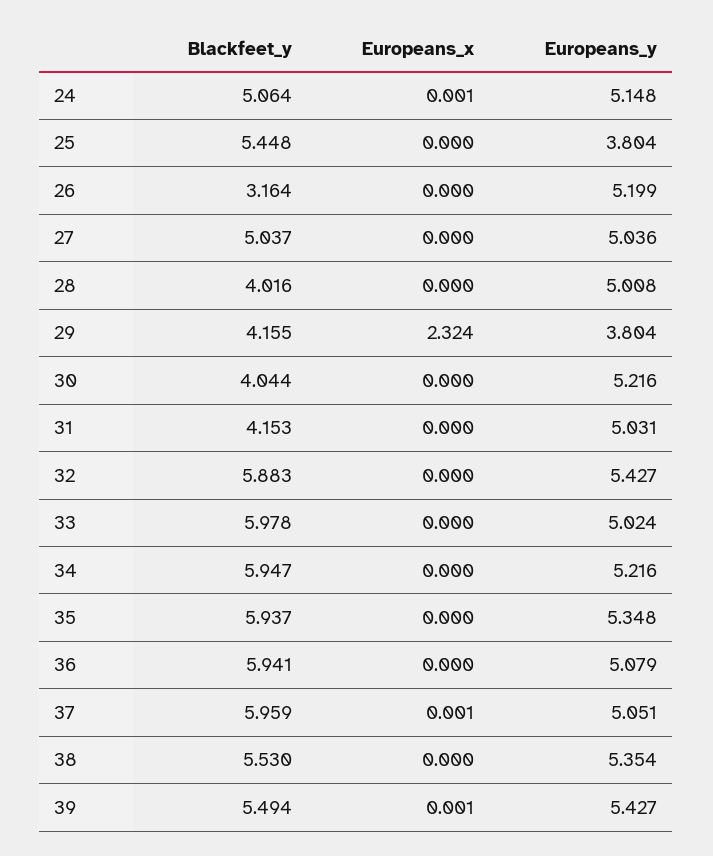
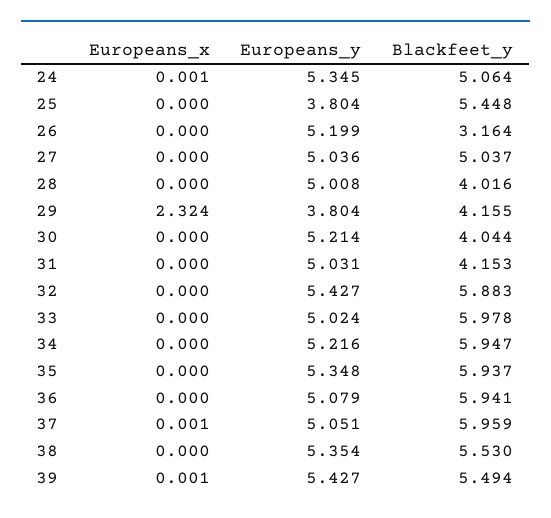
  {
    "Blackfeet_y": {
      "24": 5.064,
      "25": 5.448,
      "26": 3.164,
      "27": 5.037,
      "28": 4.016,
      "29": 4.155,
      "30": 4.044,
      "31": 4.153,
      "32": 5.883,
      "33": 5.978,
      "34": 5.947,
      "35": 5.937,
      "36": 5.941,
      "37": 5.959,
      "38": 5.53,
      "39": 5.494
    },
    "Europeans_x": {
      "24": 0.001,
      "25": 0,
      "26": 0,
      "27": 0,
      "28": 0,
      "29": 2.324,
      "30": 0,
      "31": 0,
      "32": 0,
      "33": 0,
      "34": 0,
      "35": 0,
      "36": 0,
      "37": 0.001,
      "38": 0,
      "39": 0.001
    },
    "Europeans_y": {
-     "24": 5.148,
+     "24": 5.345,
      "25": 3.804,
      "26": 5.199,
      "27": 5.036,
      "28": 5.008,
      "29": 3.804,
-     "30": 5.216,
+     "30": 5.214,
      "31": 5.031,
      "32": 5.427,
      "33": 5.024,
      "34": 5.216,
      "35": 5.348,
      "36": 5.079,
      "37": 5.051,
      "38": 5.354,
      "39": 5.427
    }
  }

